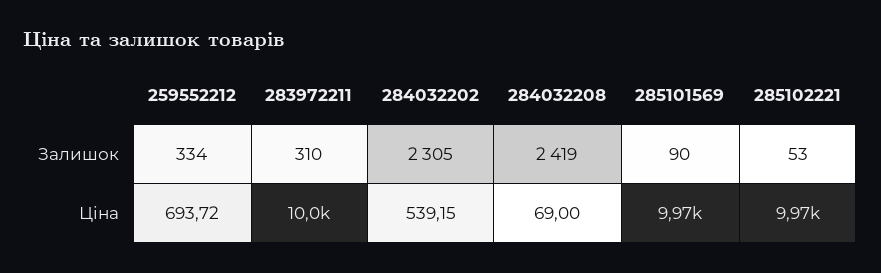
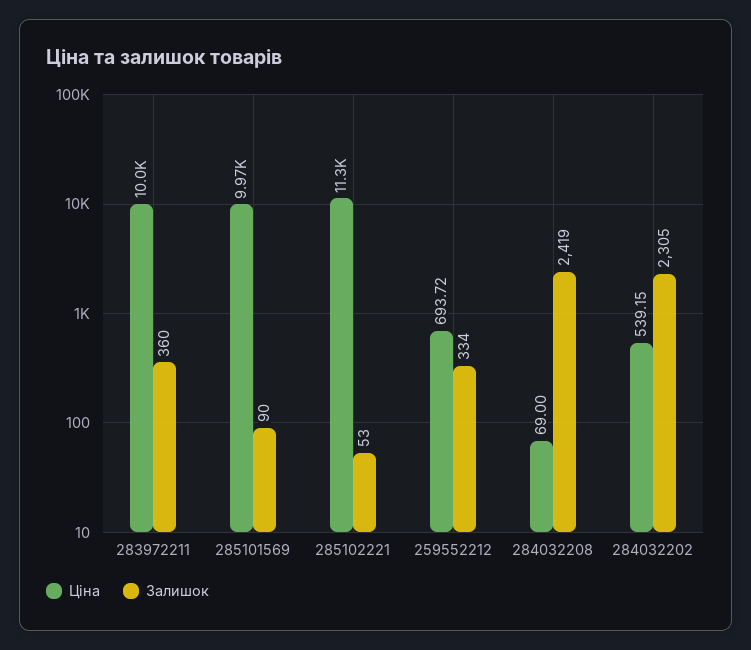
  {
    "Залишок": {
      "259552212": 334,
-     "283972211": 310,
+     "283972211": 360,
      "284032202": 2305,
      "284032208": 2419,
      "285101569": 90,
      "285102221": 53
    },
    "Ціна": {
      "259552212": 693.72,
      "283972211": 10000,
      "284032202": 539.15,
      "284032208": 69,
      "285101569": 9970,
-     "285102221": 9970
+     "285102221": 11300
    }
  }

